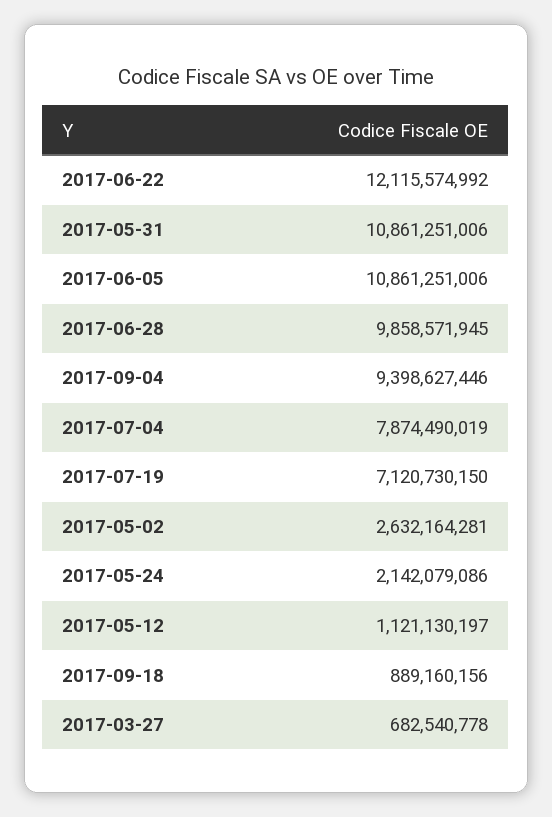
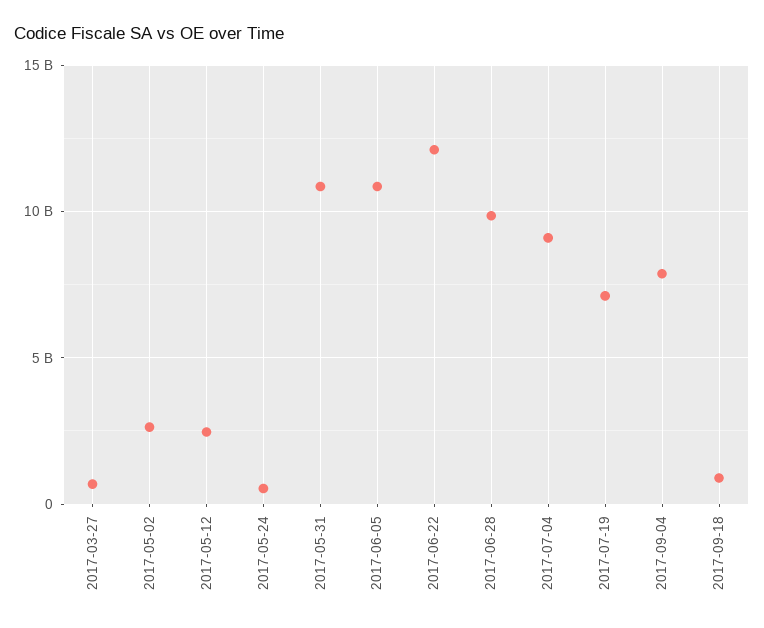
  {
    "2017-06-22": 12115574992,
    "2017-05-31": 10861251006,
    "2017-06-05": 10861251006,
    "2017-06-28": 9858571945,
-   "2017-09-04": 9398627446,
+   "2017-09-04": 8000000000,
-   "2017-07-04": 7874490019,
+   "2017-07-04": 9000000000,
    "2017-07-19": 7120730150,
    "2017-05-02": 2632164281,
-   "2017-05-24": 2142079086,
+   "2017-05-24": 500000000,
-   "2017-05-12": 1121130197,
+   "2017-05-12": 2500000000,
    "2017-09-18": 889160156,
    "2017-03-27": 682540778
  }

